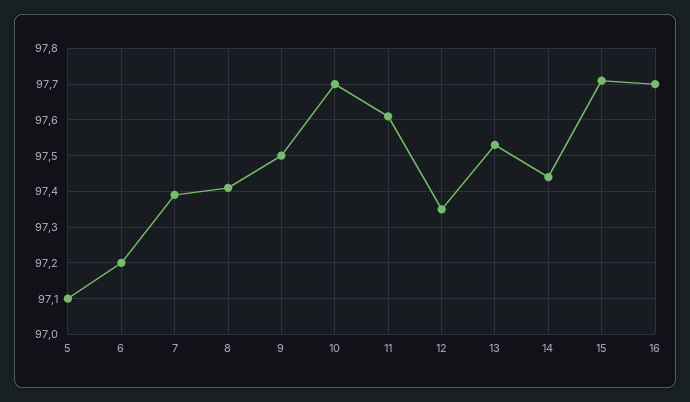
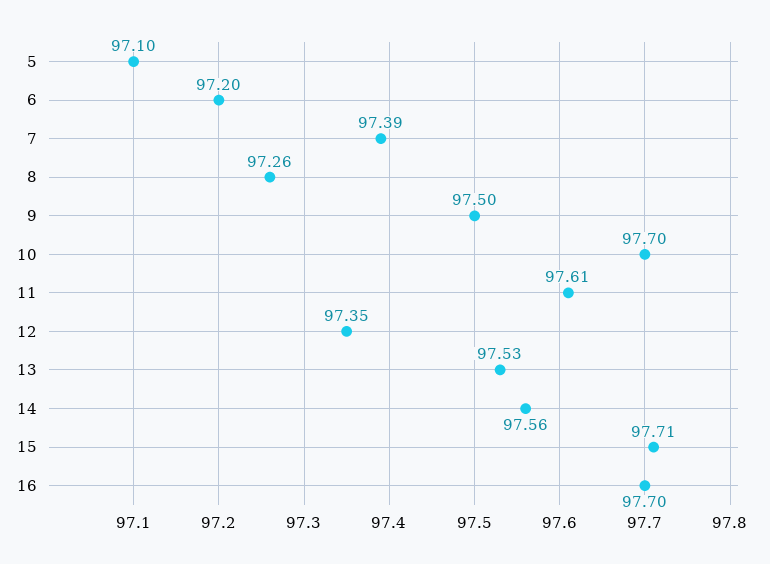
  {
    "5": 97.1,
    "6": 97.2,
    "7": 97.39,
-   "8": 97.4,
+   "8": 97.26,
    "9": 97.5,
    "10": 97.7,
    "11": 97.61,
    "12": 97.35,
    "13": 97.53,
-   "14": 97.45,
+   "14": 97.56,
    "15": 97.71,
    "16": 97.7
  }

